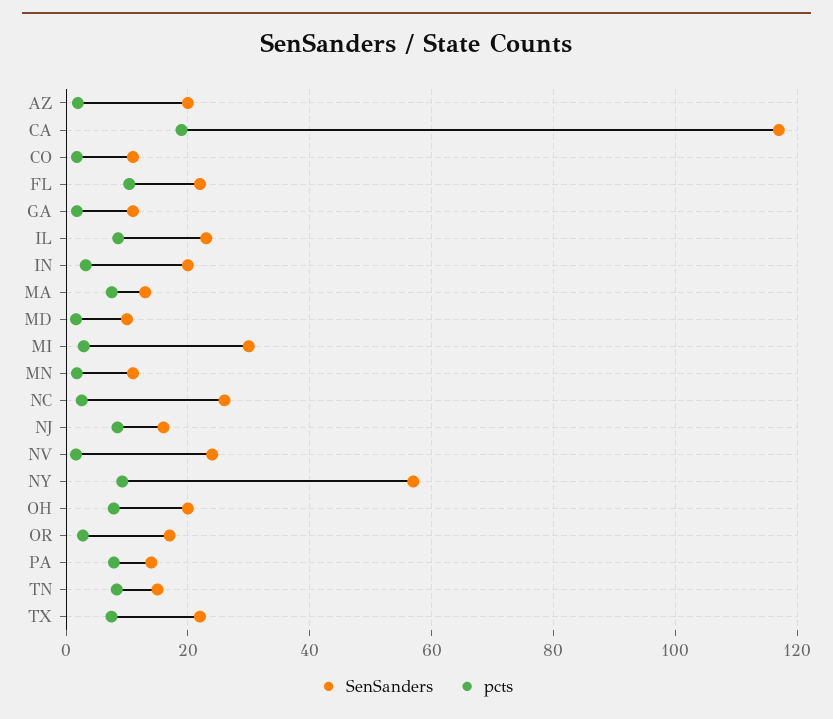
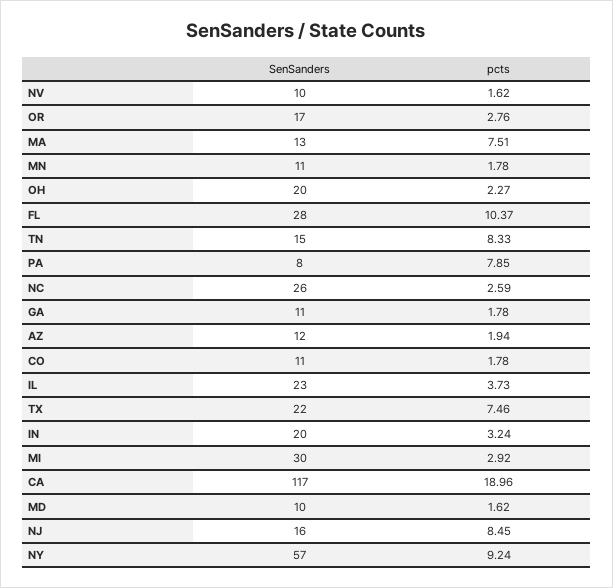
  {
    "SenSanders": {
-     "AZ": 20,
+     "AZ": 12,
      "CA": 117,
      "CO": 11,
-     "FL": 22,
+     "FL": 28,
      "GA": 11,
      "IL": 23,
      "IN": 20,
      "MA": 13,
      "MD": 10,
      "MI": 30,
      "MN": 11,
      "NC": 26,
      "NJ": 16,
-     "NV": 24,
+     "NV": 10,
      "NY": 57,
      "OH": 20,
      "OR": 17,
-     "PA": 14,
+     "PA": 8,
      "TN": 15,
      "TX": 22
    },
    "pcts": {
      "AZ": 1.94,
      "CA": 18.96,
      "CO": 1.78,
      "FL": 10.37,
      "GA": 1.78,
-     "IL": 8,
+     "IL": 3.73,
      "IN": 3.24,
      "MA": 7.51,
      "MD": 1.62,
      "MI": 2.92,
      "MN": 1.78,
      "NC": 2.59,
      "NJ": 8.45,
      "NV": 1.62,
      "NY": 9.24,
-     "OH": 8,
+     "OH": 2.27,
      "OR": 2.76,
      "PA": 7.85,
      "TN": 8.33,
      "TX": 7.46
    }
  }

